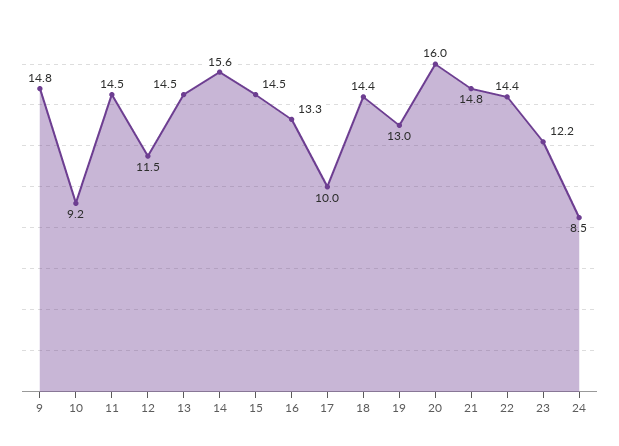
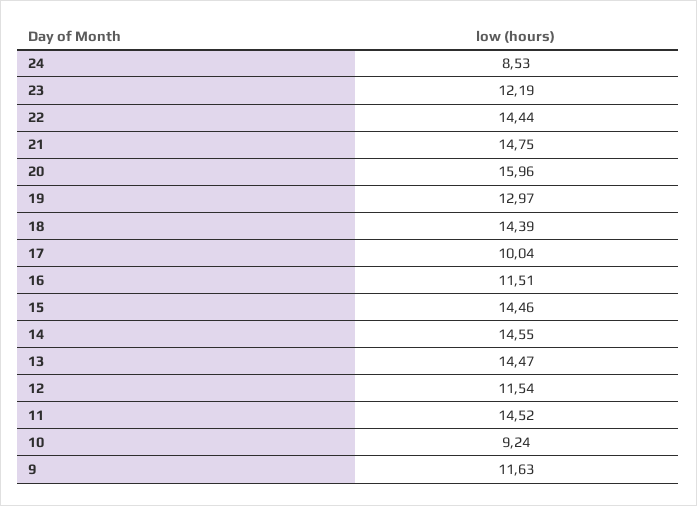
  {
-   "9": 14.8,
+   "9": 11.63,
    "10": 9.24,
    "11": 14.52,
    "12": 11.54,
    "13": 14.47,
-   "14": 15.6,
+   "14": 14.55,
    "15": 14.46,
-   "16": 13.3,
+   "16": 11.51,
    "17": 10.04,
    "18": 14.39,
    "19": 12.97,
    "20": 15.96,
    "21": 14.75,
    "22": 14.44,
    "23": 12.19,
    "24": 8.53
  }

